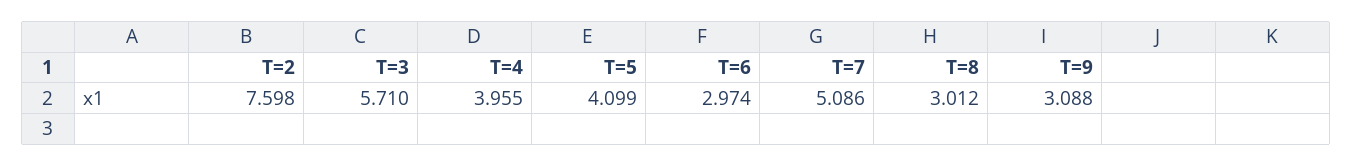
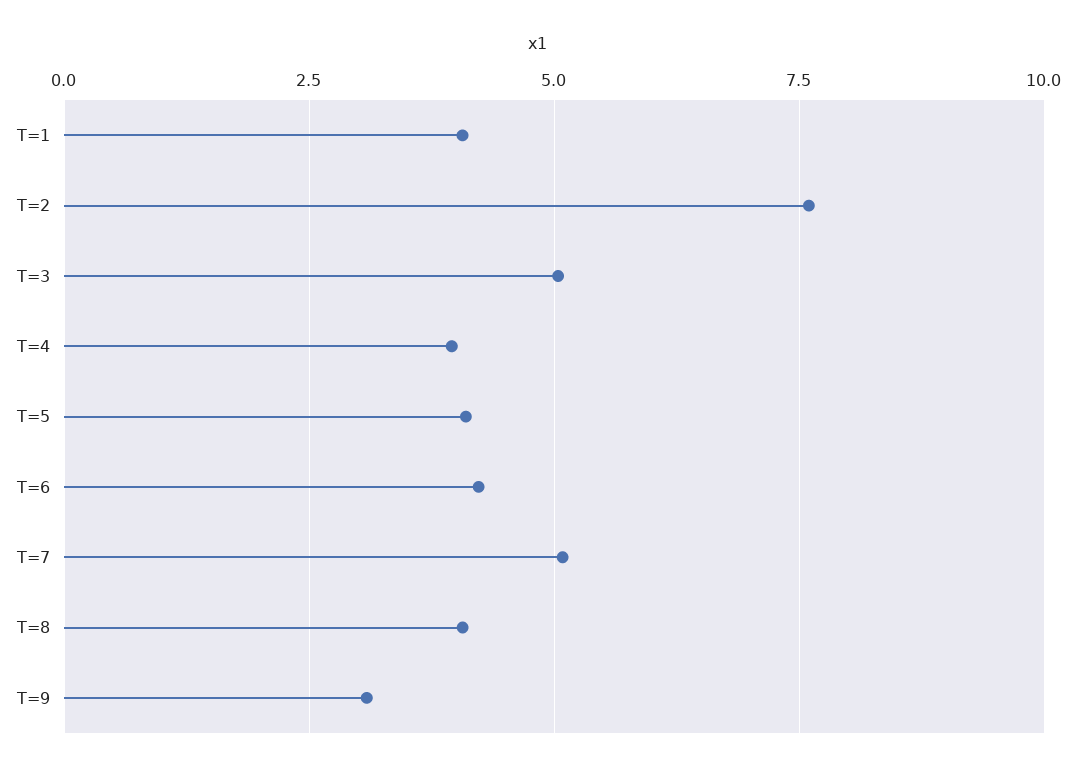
  {
    "T=2": 7.598,
-   "T=3": 5.71,
+   "T=3": 5,
    "T=4": 3.955,
    "T=5": 4.099,
-   "T=6": 2.974,
+   "T=6": 4.25,
    "T=7": 5.086,
-   "T=8": 3.012,
+   "T=8": 4,
-   "T=9": 3.088
+   "T=9": 3.088,
+   "T=1": 4
  }

